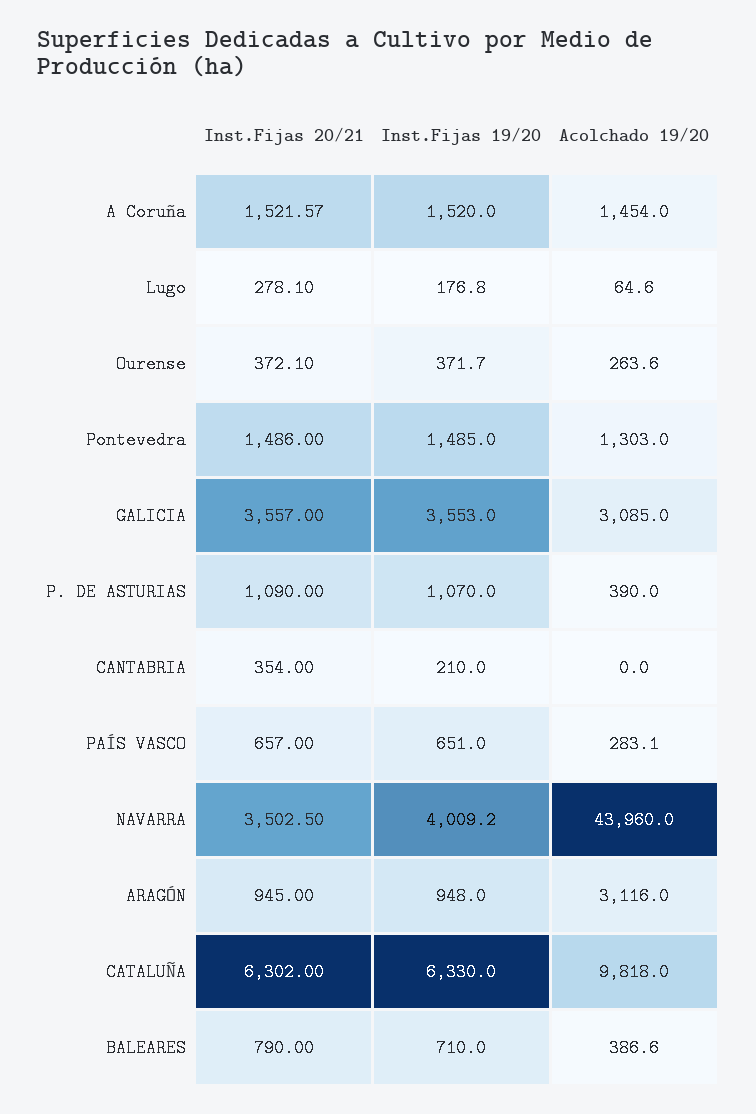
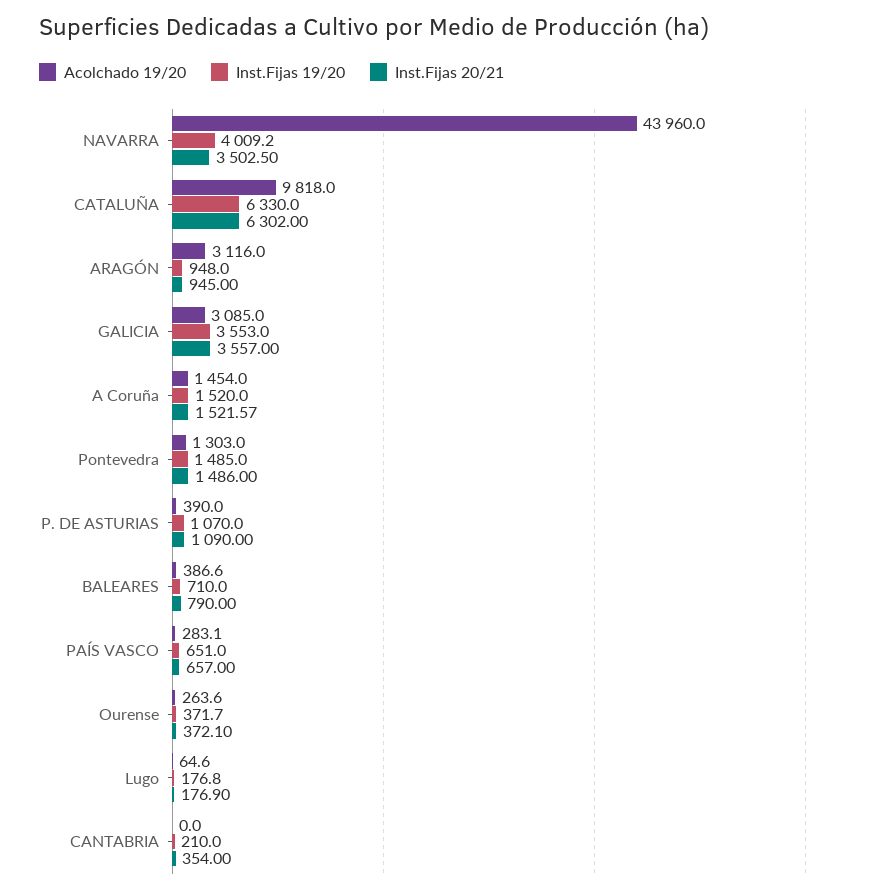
  {
    "Inst.Fijas 20/21": {
      "A Coruña": 1521.57,
-     "Lugo": 278.1,
+     "Lugo": 176.9,
      "Ourense": 372.1,
      "Pontevedra": 1486,
      "GALICIA": 3557,
      "P. DE ASTURIAS": 1090,
      "CANTABRIA": 354,
      "PAÍS VASCO": 657,
      "NAVARRA": 3502.5,
      "ARAGÓN": 945,
      "CATALUÑA": 6302,
      "BALEARES": 790
    },
    "Inst.Fijas 19/20": {
      "A Coruña": 1520,
      "Lugo": 176.8,
      "Ourense": 371.7,
      "Pontevedra": 1485,
      "GALICIA": 3553,
      "P. DE ASTURIAS": 1070,
      "CANTABRIA": 210,
      "PAÍS VASCO": 651,
      "NAVARRA": 4009.2,
      "ARAGÓN": 948,
      "CATALUÑA": 6330,
      "BALEARES": 710
    },
    "Acolchado 19/20": {
      "A Coruña": 1454,
      "Lugo": 64.6,
      "Ourense": 263.6,
      "Pontevedra": 1303,
      "GALICIA": 3085,
      "P. DE ASTURIAS": 390,
      "CANTABRIA": 0,
      "PAÍS VASCO": 283.1,
      "NAVARRA": 43960,
      "ARAGÓN": 3116,
      "CATALUÑA": 9818,
      "BALEARES": 386.6
    }
  }

